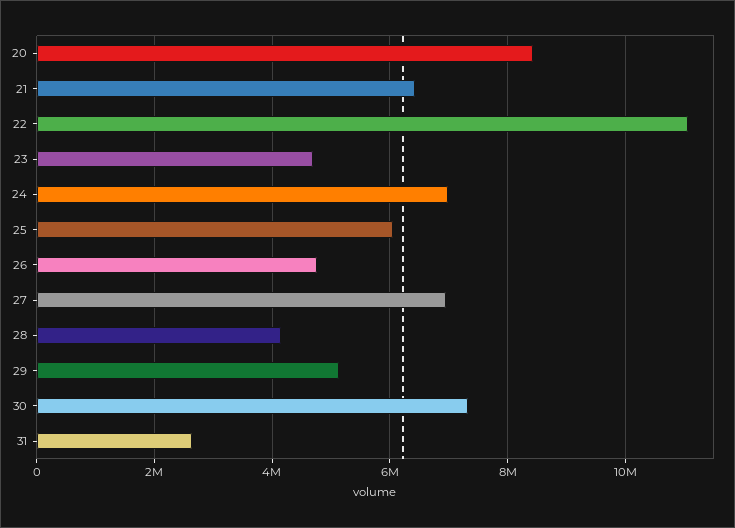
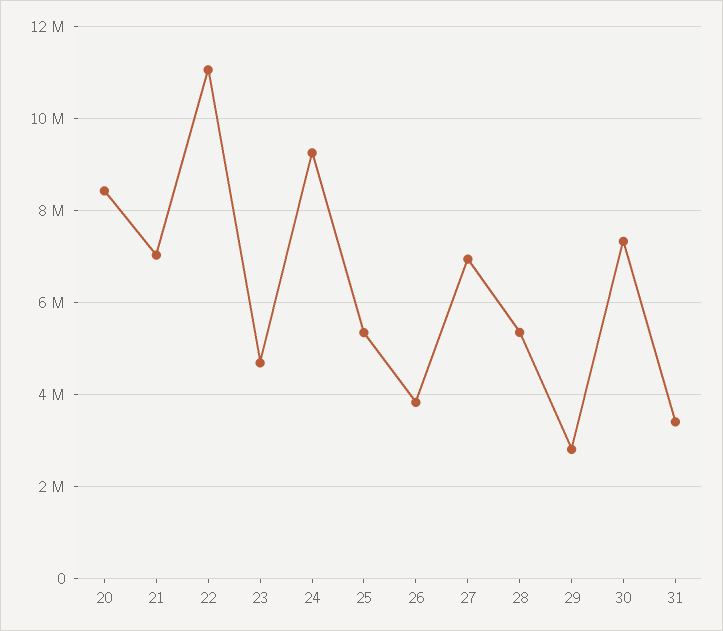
  {
    "20": 8400000,
-   "21": 6400000,
+   "21": 7000000,
    "22": 11000000,
    "23": 4600000,
-   "24": 7000000,
+   "24": 9200000,
-   "25": 6000000,
+   "25": 5400000,
-   "26": 4800000,
+   "26": 3800000,
    "27": 7000000,
-   "28": 4200000,
+   "28": 5400000,
-   "29": 5200000,
+   "29": 2800000,
    "30": 7400000,
-   "31": 2600000
+   "31": 3400000
  }

